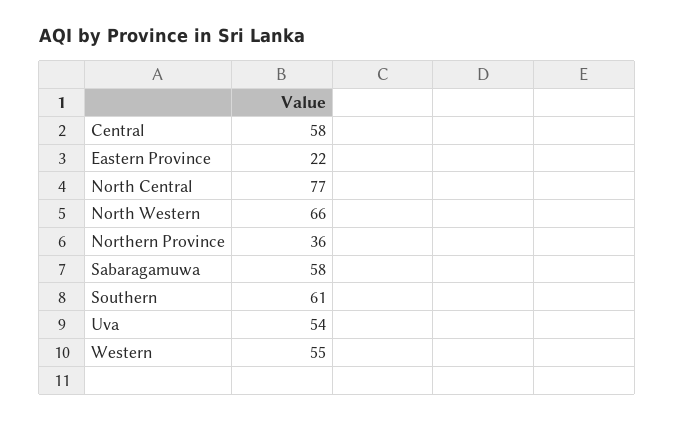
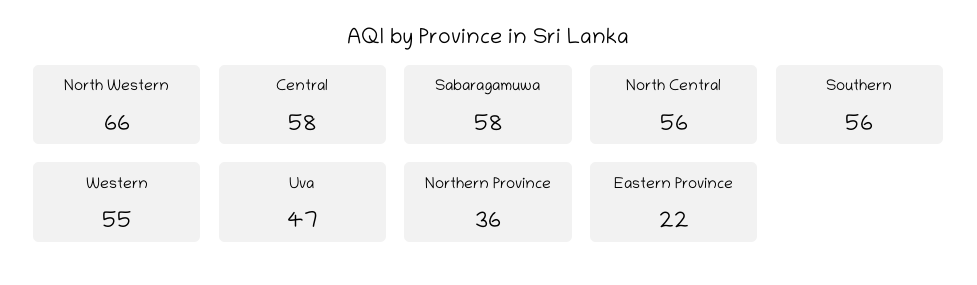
  {
    "Central": 58,
    "Eastern Province": 22,
-   "North Central": 77,
+   "North Central": 56,
    "North Western": 66,
    "Northern Province": 36,
    "Sabaragamuwa": 58,
-   "Southern": 61,
+   "Southern": 56,
-   "Uva": 54,
+   "Uva": 47,
    "Western": 55
  }

